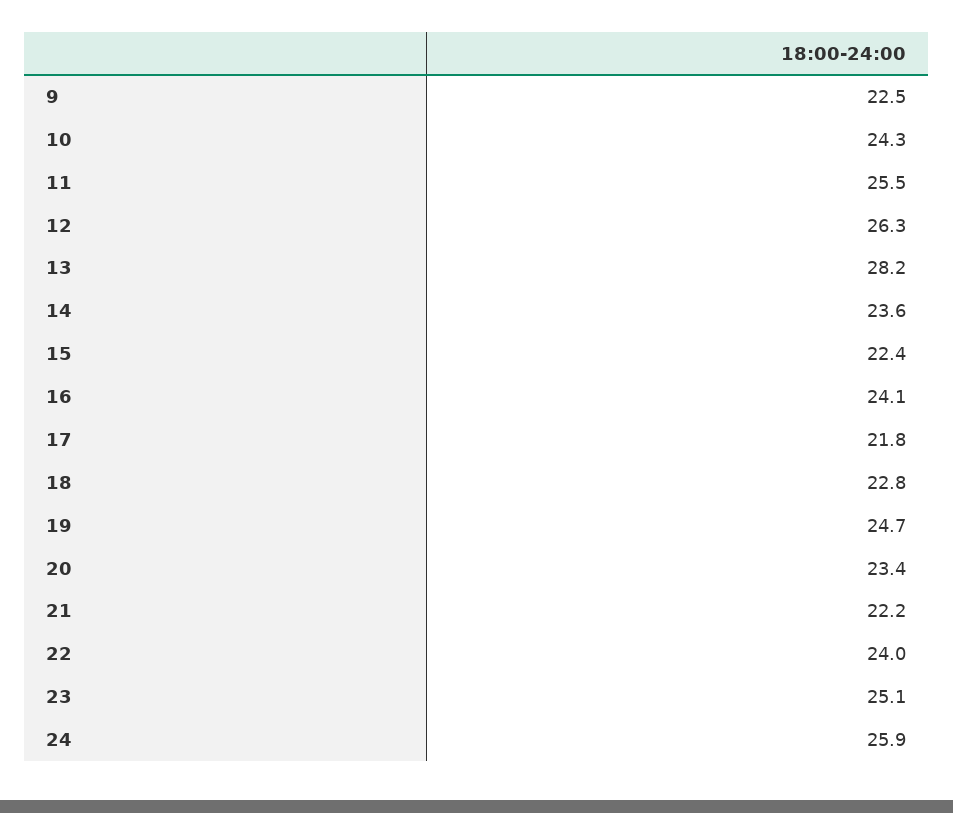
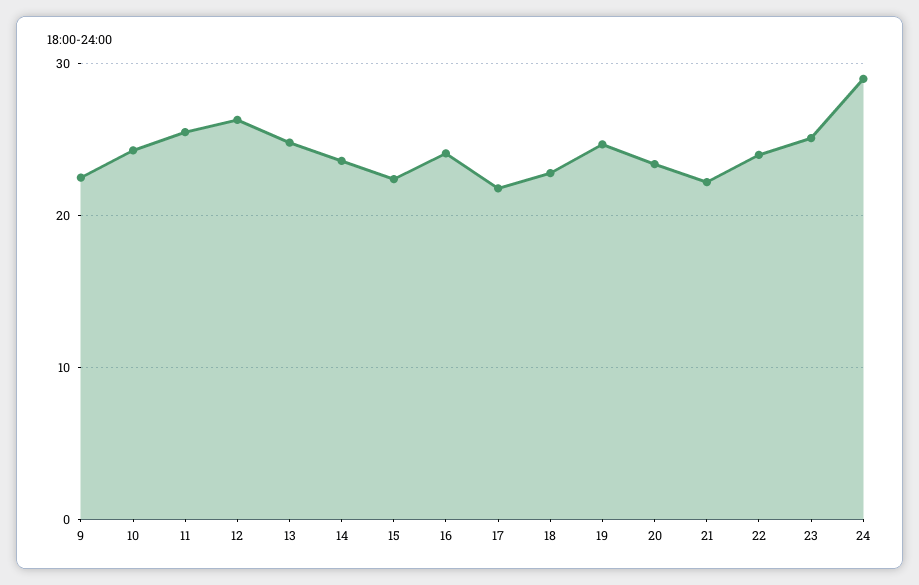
  {
    "9": 22.5,
    "10": 24.3,
    "11": 25.5,
    "12": 26.3,
-   "13": 28.2,
+   "13": 25,
    "14": 23.6,
    "15": 22.4,
    "16": 24.1,
    "17": 21.8,
    "18": 22.8,
    "19": 24.7,
    "20": 23.4,
    "21": 22.2,
    "22": 24,
    "23": 25.1,
-   "24": 25.9
+   "24": 29
  }

